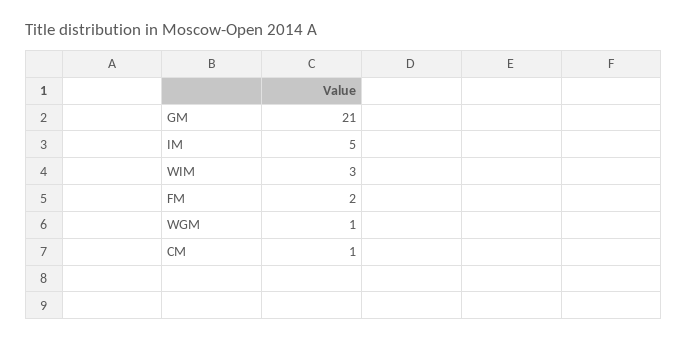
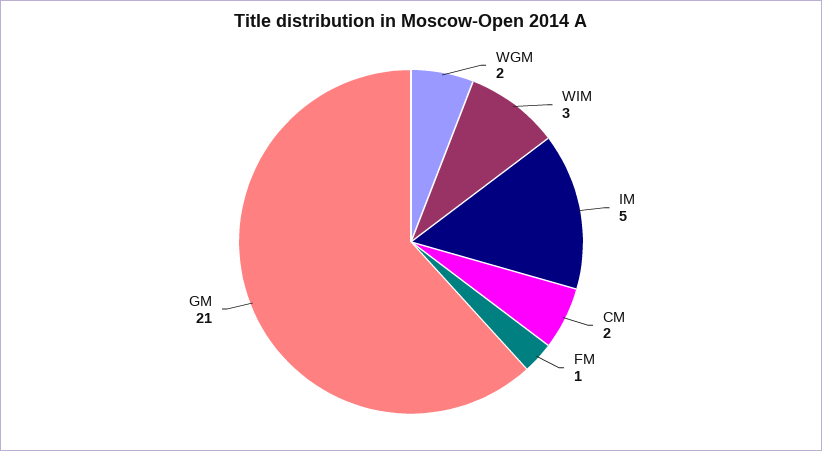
  {
    "GM": 21,
    "IM": 5,
    "WIM": 3,
-   "FM": 2,
+   "FM": 1,
-   "WGM": 1,
+   "WGM": 2,
-   "CM": 1
+   "CM": 2
  }

